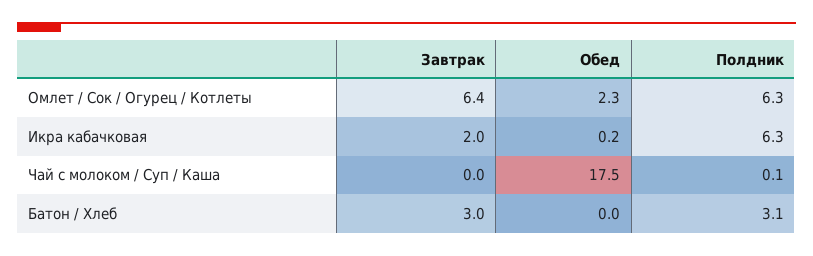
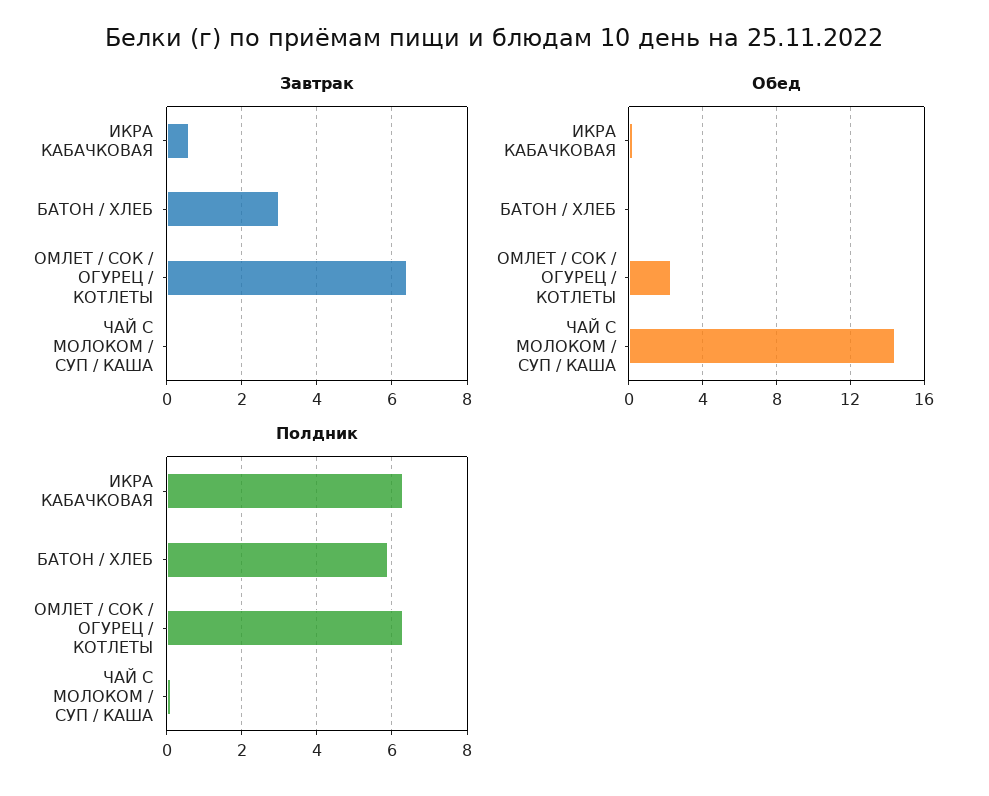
  {
    "Завтрак": {
      "Омлет / Сок / Огурец / Котлеты": 6.4,
-     "Икра кабачковая": 2,
+     "Икра кабачковая": 0.5,
      "Чай с молоком / Суп / Каша": 0,
      "Батон / Хлеб": 3
    },
    "Обед": {
      "Омлет / Сок / Огурец / Котлеты": 2.3,
      "Икра кабачковая": 0.2,
-     "Чай с молоком / Суп / Каша": 17.5,
+     "Чай с молоком / Суп / Каша": 14.5,
      "Батон / Хлеб": 0
    },
    "Полдник": {
      "Омлет / Сок / Огурец / Котлеты": 6.3,
      "Икра кабачковая": 6.3,
      "Чай с молоком / Суп / Каша": 0.1,
-     "Батон / Хлеб": 3.1
+     "Батон / Хлеб": 6
    }
  }

